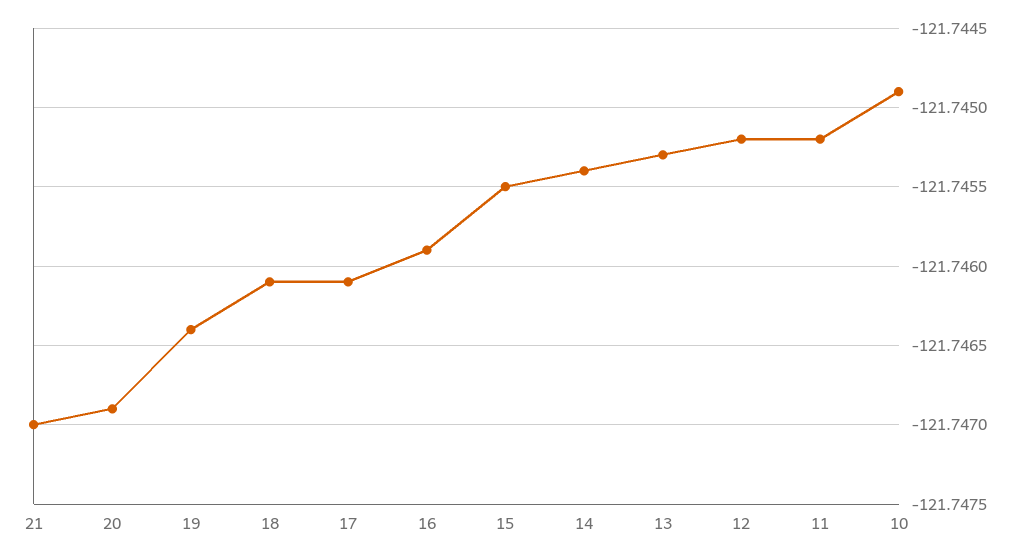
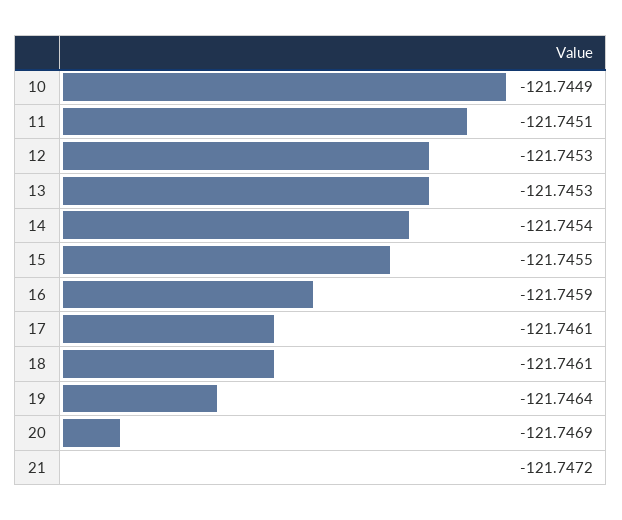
  {
-   "21": -121.747,
+   "21": -121.7472,
    "20": -121.7469,
    "19": -121.7464,
    "18": -121.7461,
    "17": -121.7461,
    "16": -121.7459,
    "15": -121.7455,
    "14": -121.7454,
    "13": -121.7453,
-   "12": -121.7452,
+   "12": -121.7453,
-   "11": -121.7452,
+   "11": -121.7451,
    "10": -121.7449
  }

